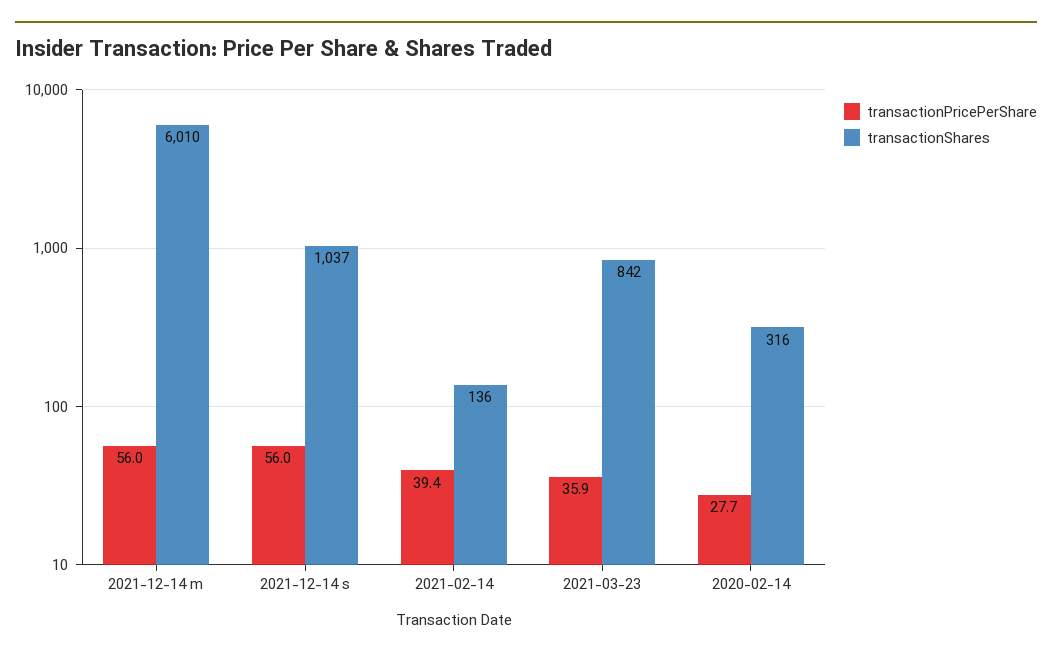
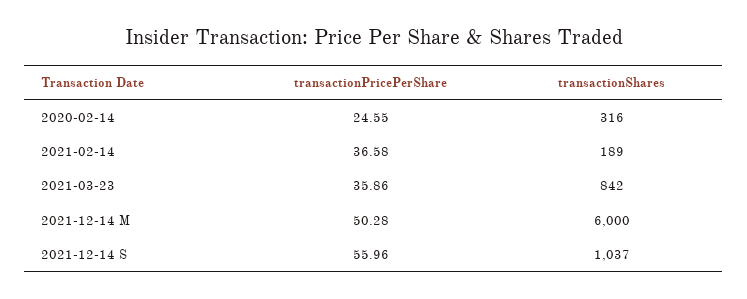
  {
    "transactionPricePerShare": {
-     "2021-12-14 m": 56,
+     "2021-12-14 m": 50.28,
      "2021-12-14 s": 55.96,
-     "2021-02-14": 39.4,
+     "2021-02-14": 36.58,
      "2021-03-23": 35.86,
-     "2020-02-14": 27.7
+     "2020-02-14": 24.55
    },
    "transactionShares": {
-     "2021-12-14 m": 6010,
+     "2021-12-14 m": 6000,
      "2021-12-14 s": 1037,
-     "2021-02-14": 136,
+     "2021-02-14": 189,
      "2021-03-23": 842,
      "2020-02-14": 316
    }
  }

